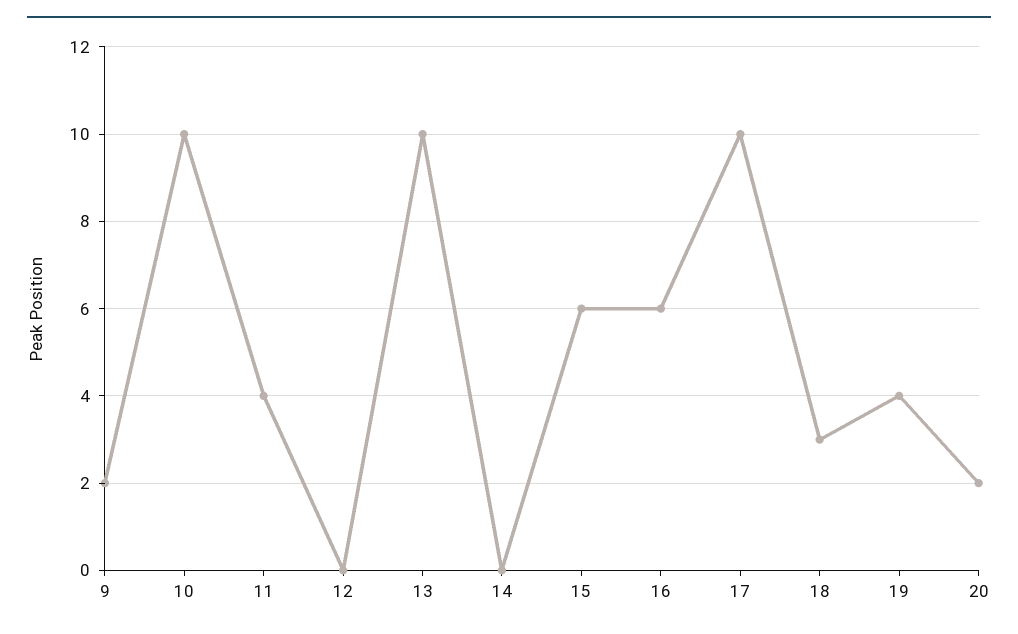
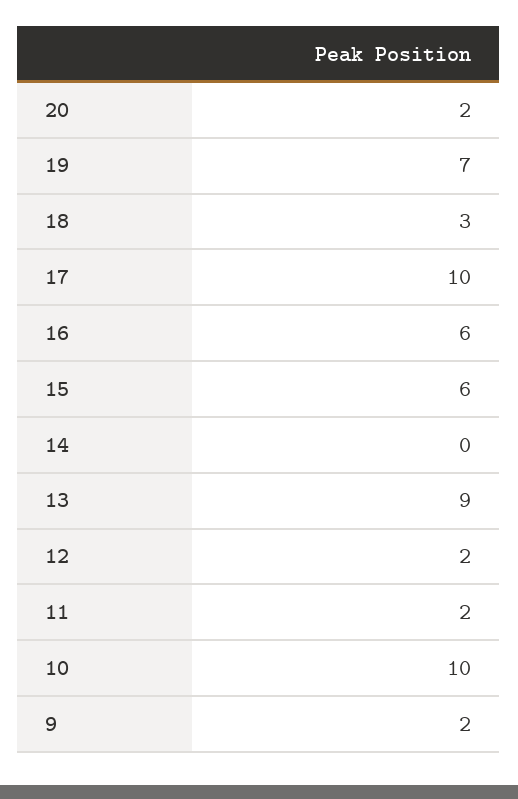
  {
    "9": 2,
    "10": 10,
-   "11": 4,
+   "11": 2,
-   "12": 0,
+   "12": 2,
-   "13": 10,
+   "13": 9,
    "14": 0,
    "15": 6,
    "16": 6,
    "17": 10,
    "18": 3,
-   "19": 4,
+   "19": 7,
    "20": 2
  }

